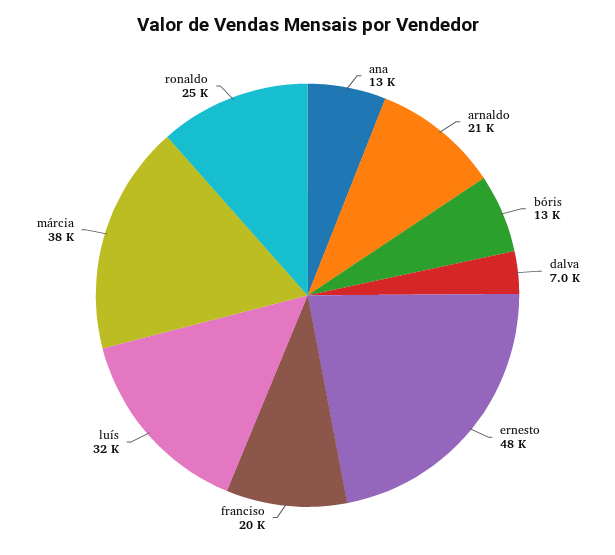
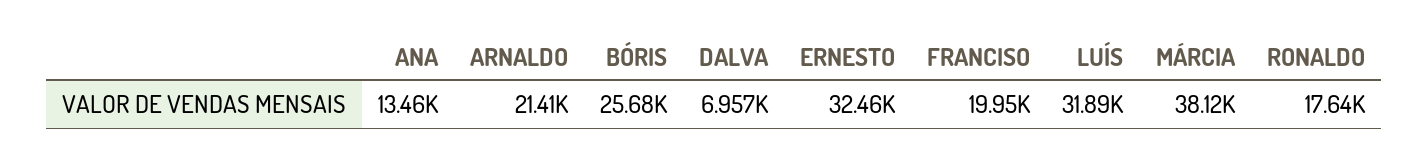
  {
    "ana": 13460,
    "arnaldo": 21410,
-   "bóris": 13000,
+   "bóris": 25680,
    "dalva": 6957,
-   "ernesto": 48000,
+   "ernesto": 32460,
    "franciso": 19950,
    "luís": 31890,
    "márcia": 38120,
-   "ronaldo": 25000
+   "ronaldo": 17640
  }

